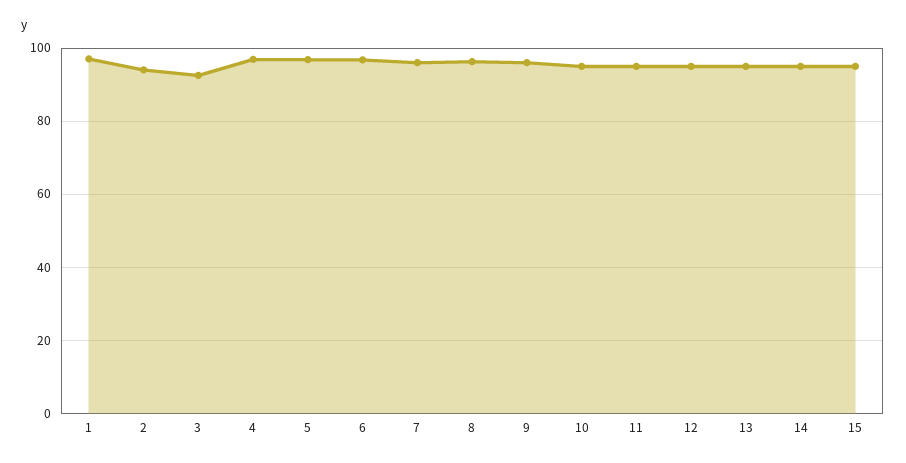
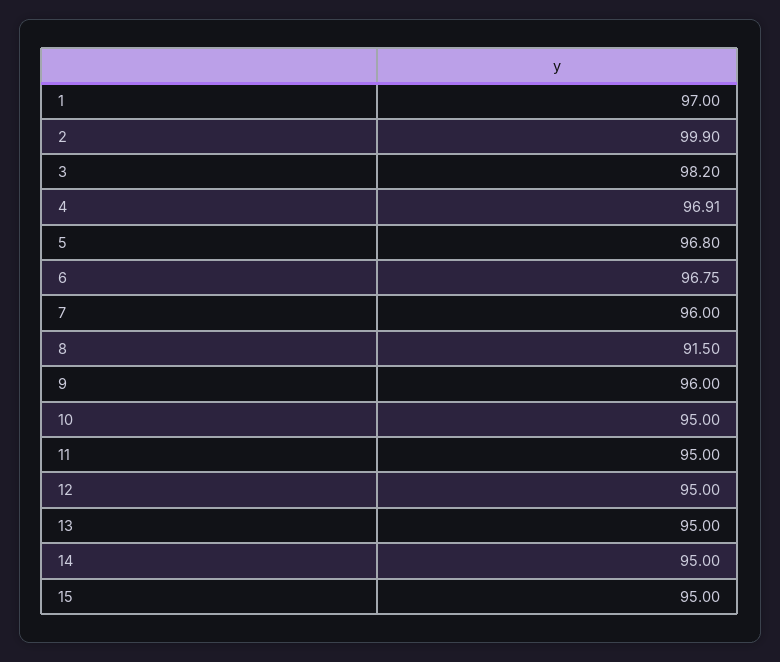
  {
    "1": 97,
-   "2": 94,
+   "2": 99.9,
-   "3": 92,
+   "3": 98.2,
    "4": 96.91,
    "5": 96.8,
    "6": 96.75,
    "7": 96,
-   "8": 96,
+   "8": 91.5,
    "9": 96,
    "10": 95,
    "11": 95,
    "12": 95,
    "13": 95,
    "14": 95,
    "15": 95
  }

